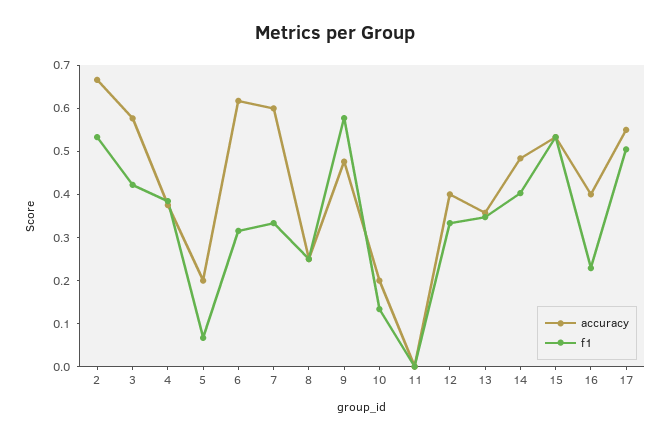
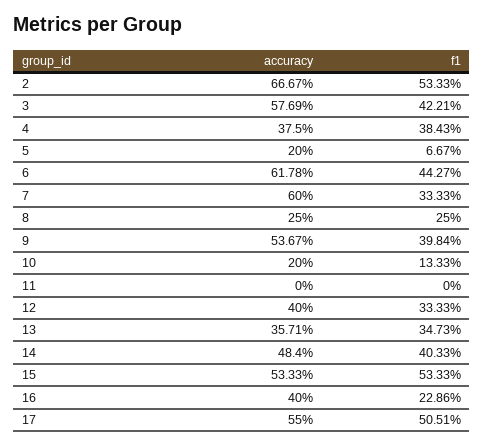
  {
    "accuracy": {
      "2": 0.6667,
      "3": 0.5769,
      "4": 0.375,
      "5": 0.2,
      "6": 0.6178,
      "7": 0.6,
      "8": 0.25,
-     "9": 0.48,
+     "9": 0.5367,
      "10": 0.2,
      "11": 0,
      "12": 0.4,
      "13": 0.3571,
      "14": 0.484,
      "15": 0.5333,
      "16": 0.4,
      "17": 0.55
    },
    "f1": {
      "2": 0.5333,
      "3": 0.4221,
      "4": 0.3843,
      "5": 0.0667,
-     "6": 0.32,
+     "6": 0.4427,
      "7": 0.3333,
      "8": 0.25,
-     "9": 0.58,
+     "9": 0.3984,
      "10": 0.1333,
      "11": 0,
      "12": 0.3333,
      "13": 0.3473,
      "14": 0.4033,
      "15": 0.5333,
      "16": 0.2286,
      "17": 0.5051
    }
  }

